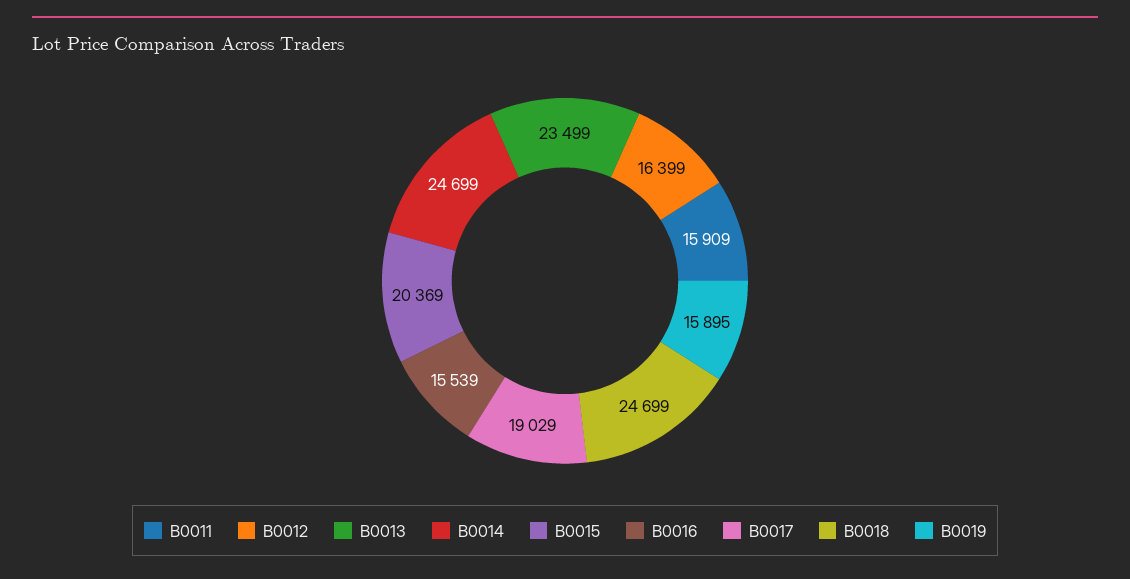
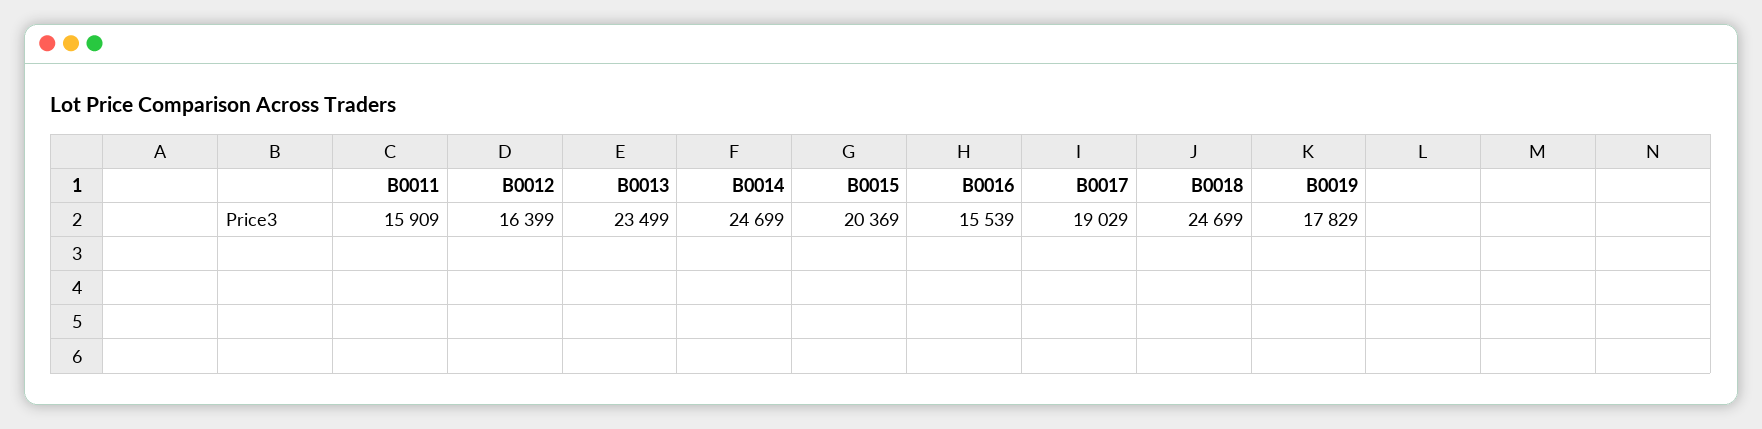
  {
    "B0011": 15909,
    "B0012": 16399,
    "B0013": 23499,
    "B0014": 24699,
    "B0015": 20369,
    "B0016": 15539,
    "B0017": 19029,
    "B0018": 24699,
-   "B0019": 15895
+   "B0019": 17829
  }

